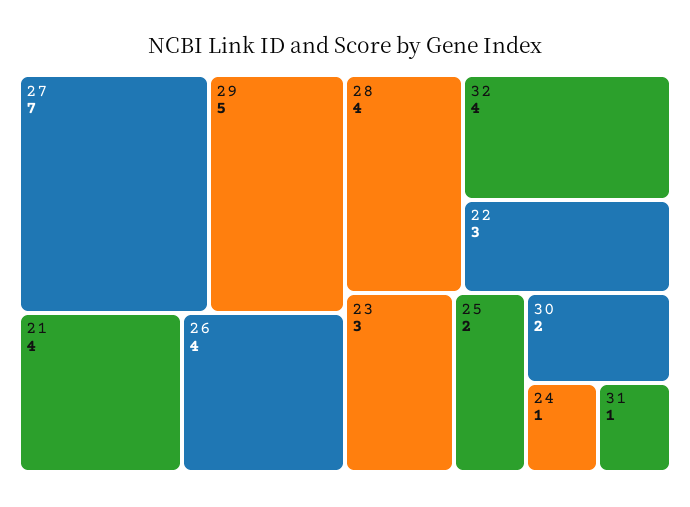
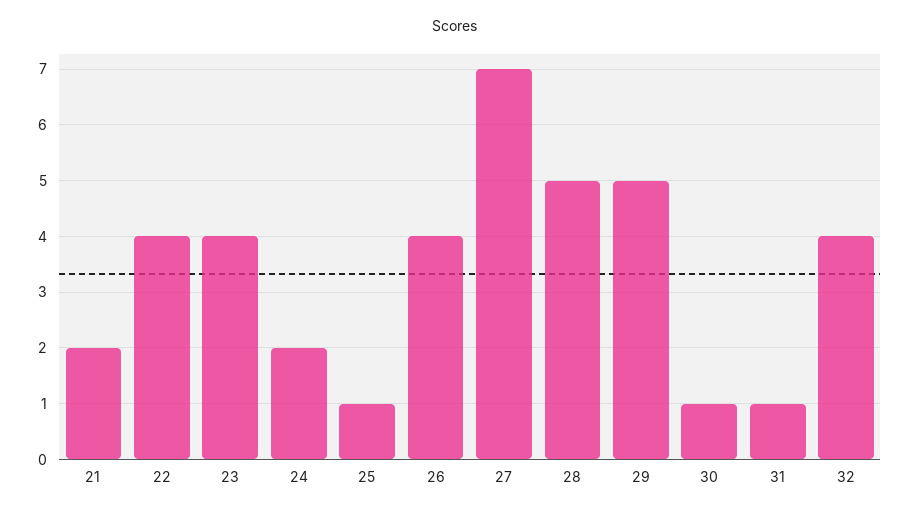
  {
    "27": 7,
    "29": 5,
-   "21": 4,
+   "21": 2,
    "26": 4,
-   "28": 4,
+   "28": 5,
    "32": 4,
-   "22": 3,
+   "22": 4,
-   "23": 3,
+   "23": 4,
-   "25": 2,
+   "25": 1,
-   "30": 2,
+   "30": 1,
-   "24": 1,
+   "24": 2,
    "31": 1
  }

